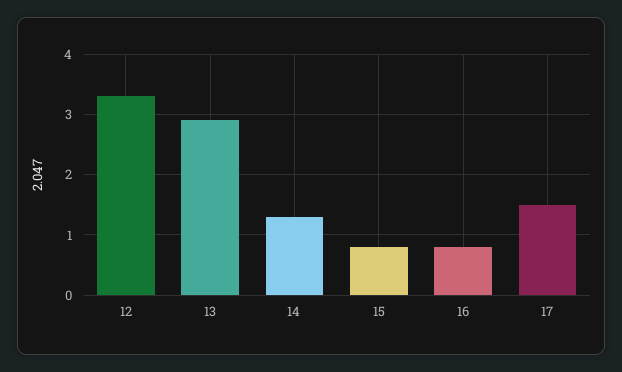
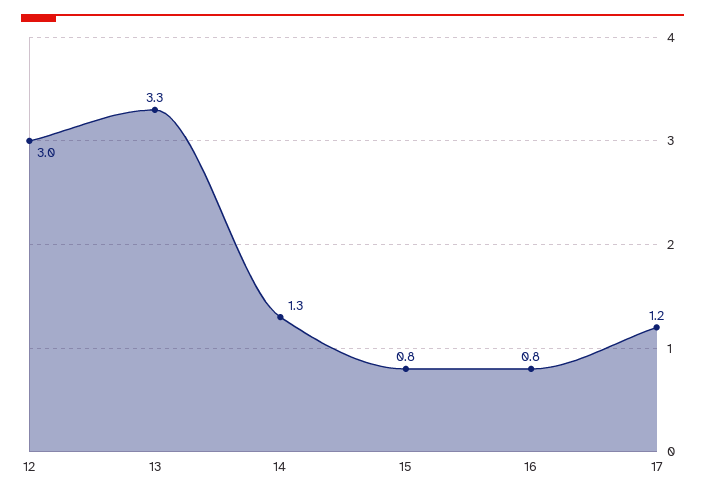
  {
-   "12": 3.3,
+   "12": 3,
-   "13": 2.9,
+   "13": 3.3,
    "14": 1.3,
    "15": 0.8,
    "16": 0.8,
-   "17": 1.5
+   "17": 1.2
  }

